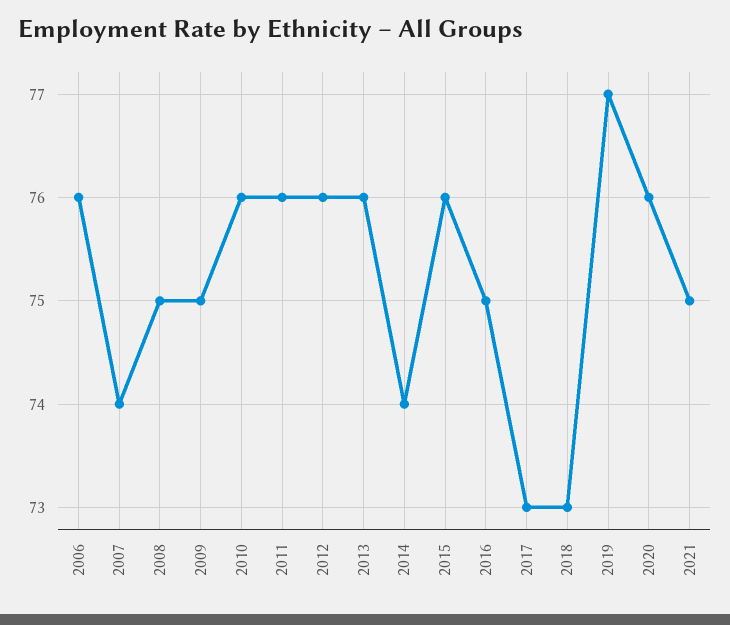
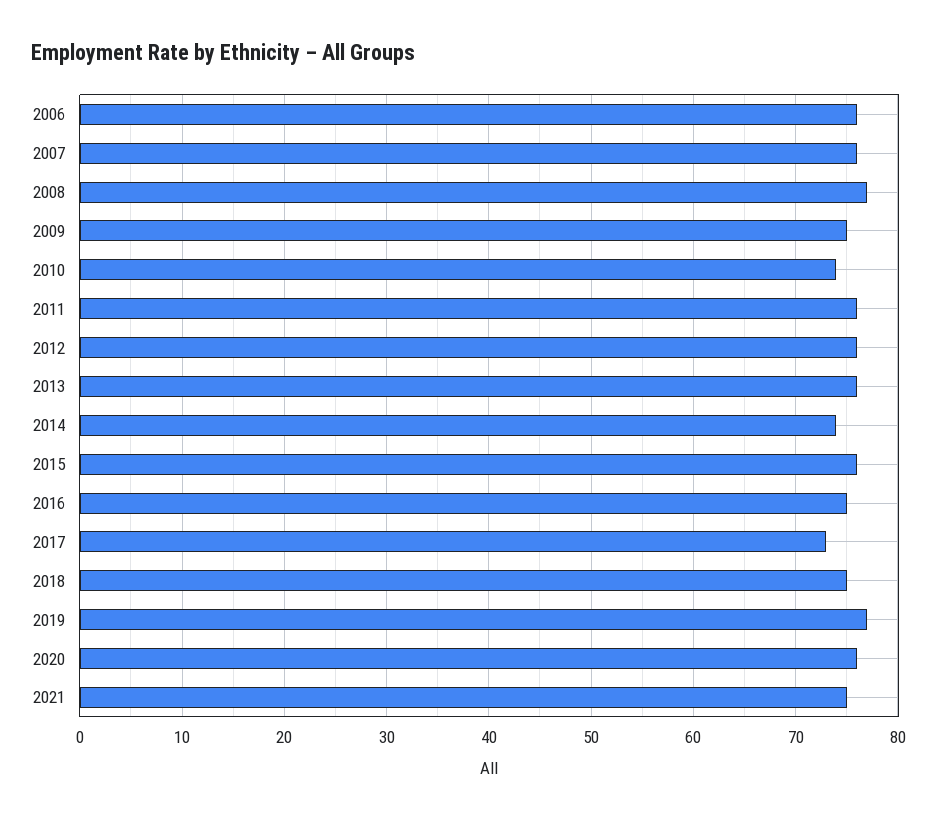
  {
    "2006": 76,
-   "2007": 74,
+   "2007": 76,
-   "2008": 75,
+   "2008": 77,
    "2009": 75,
-   "2010": 76,
+   "2010": 74,
    "2011": 76,
    "2012": 76,
    "2013": 76,
    "2014": 74,
    "2015": 76,
    "2016": 75,
    "2017": 73,
-   "2018": 73,
+   "2018": 75,
    "2019": 77,
    "2020": 76,
    "2021": 75
  }

